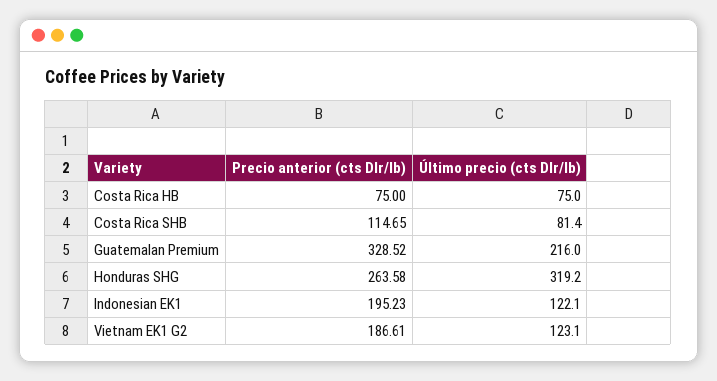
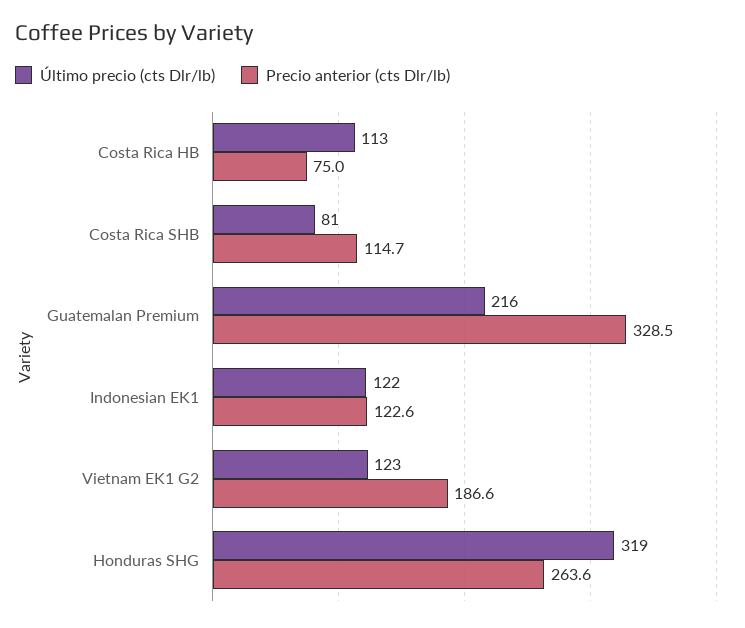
  {
    "Precio anterior (cts Dlr/lb)": {
      "Costa Rica HB": 75,
      "Costa Rica SHB": 114.65,
      "Guatemalan Premium": 328.52,
      "Honduras SHG": 263.58,
-     "Indonesian EK1": 195.23,
+     "Indonesian EK1": 122.6,
      "Vietnam EK1 G2": 186.61
    },
    "Último precio (cts Dlr/lb)": {
-     "Costa Rica HB": 75,
+     "Costa Rica HB": 113,
      "Costa Rica SHB": 81.4,
      "Guatemalan Premium": 216,
      "Honduras SHG": 319.2,
      "Indonesian EK1": 122.1,
      "Vietnam EK1 G2": 123.1
    }
  }

